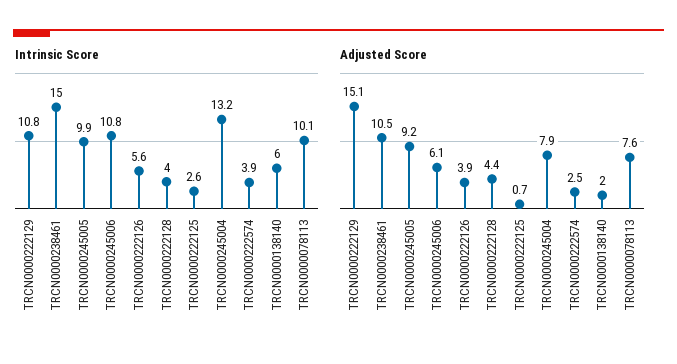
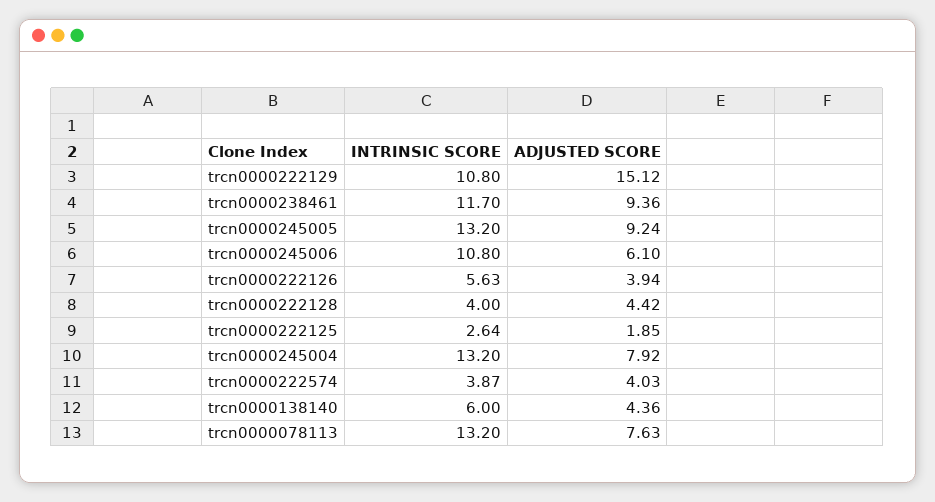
  {
    "Intrinsic Score": {
      "TRCN0000222129": 10.8,
-     "TRCN0000238461": 15,
+     "TRCN0000238461": 11.7,
-     "TRCN0000245005": 9.9,
+     "TRCN0000245005": 13.2,
      "TRCN0000245006": 10.8,
      "TRCN0000222126": 5.63,
      "TRCN0000222128": 4,
      "TRCN0000222125": 2.64,
      "TRCN0000245004": 13.2,
      "TRCN0000222574": 3.87,
      "TRCN0000138140": 6,
-     "TRCN0000078113": 10.1
+     "TRCN0000078113": 13.2
    },
    "Adjusted Score": {
      "TRCN0000222129": 15.12,
-     "TRCN0000238461": 10.5,
+     "TRCN0000238461": 9.36,
      "TRCN0000245005": 9.24,
      "TRCN0000245006": 6.1,
      "TRCN0000222126": 3.94,
      "TRCN0000222128": 4.42,
-     "TRCN0000222125": 0.7,
+     "TRCN0000222125": 1.85,
      "TRCN0000245004": 7.92,
-     "TRCN0000222574": 2.5,
+     "TRCN0000222574": 4.03,
-     "TRCN0000138140": 2,
+     "TRCN0000138140": 4.36,
      "TRCN0000078113": 7.63
    }
  }

